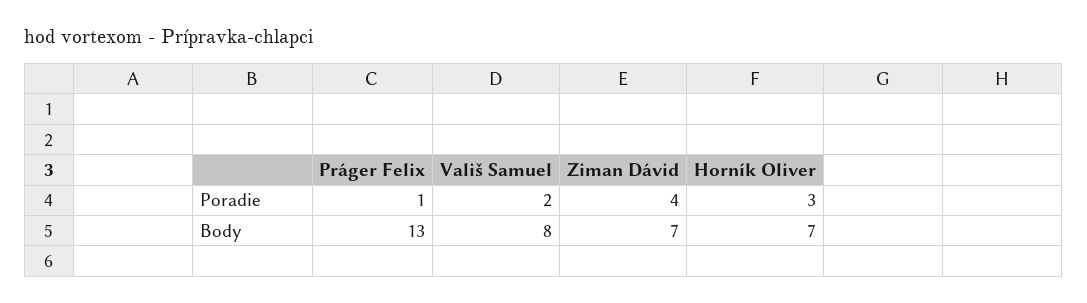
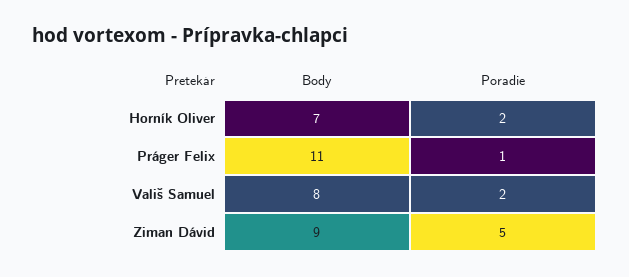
  {
    "Práger Felix": {
      "Poradie": 1,
-     "Body": 13
+     "Body": 11
    },
    "Vališ Samuel": {
      "Poradie": 2,
      "Body": 8
    },
    "Ziman Dávid": {
-     "Poradie": 4,
+     "Poradie": 5,
-     "Body": 7
+     "Body": 9
    },
    "Horník Oliver": {
-     "Poradie": 3,
+     "Poradie": 2,
      "Body": 7
    }
  }

